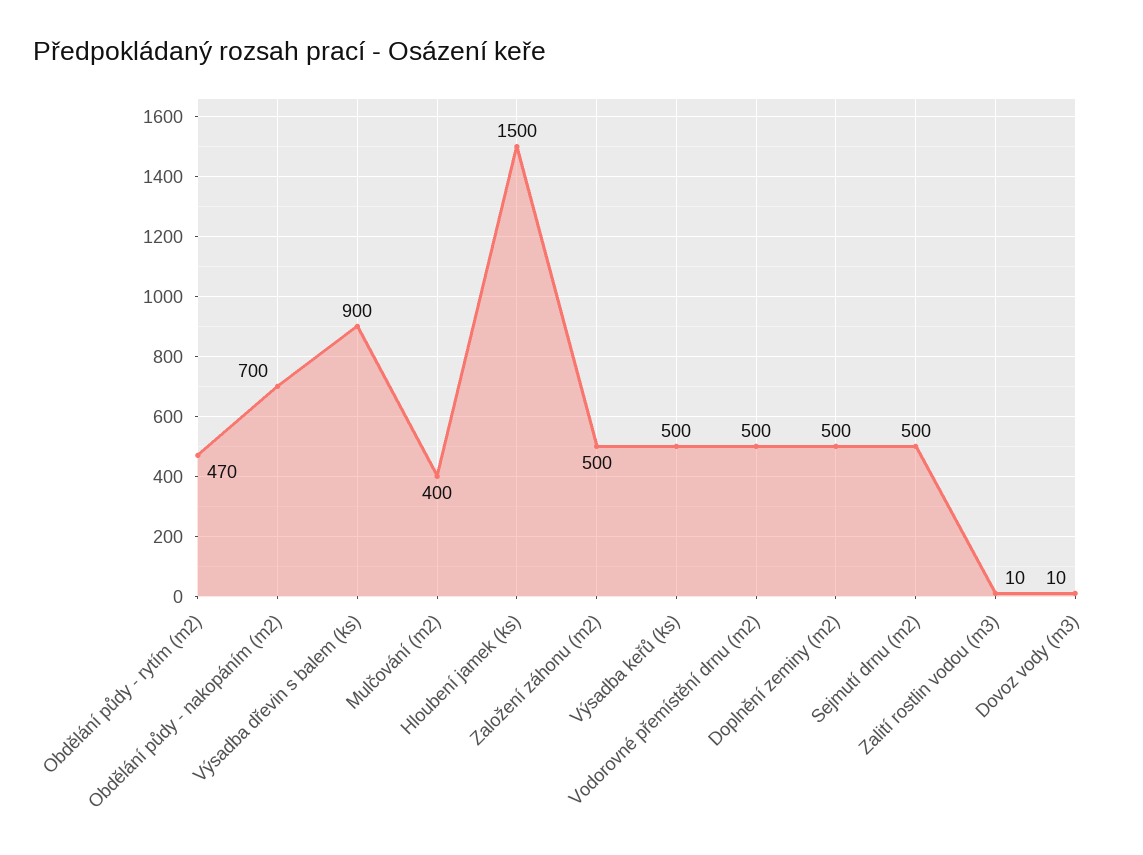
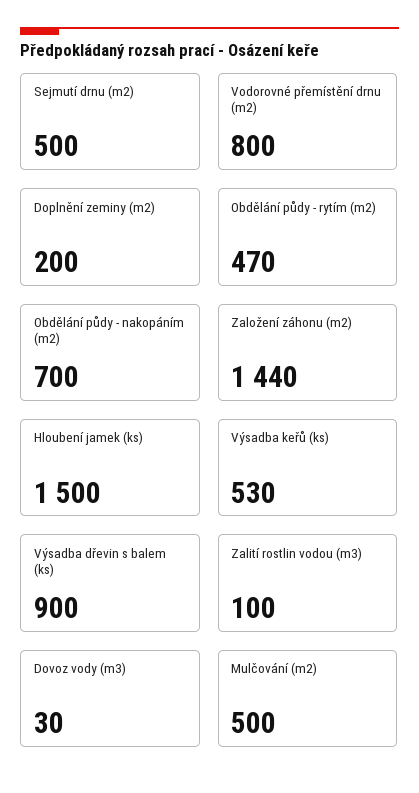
  {
    "Obdělání půdy - rytím (m2)": 470,
    "Obdělání půdy - nakopáním (m2)": 700,
    "Výsadba dřevin s balem (ks)": 900,
-   "Mulčování (m2)": 400,
+   "Mulčování (m2)": 500,
    "Hloubení jamek (ks)": 1500,
-   "Založení záhonu (m2)": 500,
+   "Založení záhonu (m2)": 1440,
-   "Výsadba keřů (ks)": 500,
+   "Výsadba keřů (ks)": 530,
-   "Vodorovné přemístění drnu (m2)": 500,
+   "Vodorovné přemístění drnu (m2)": 800,
-   "Doplnění zeminy (m2)": 500,
+   "Doplnění zeminy (m2)": 200,
    "Sejmutí drnu (m2)": 500,
-   "Zalití rostlin vodou (m3)": 10,
+   "Zalití rostlin vodou (m3)": 100,
-   "Dovoz vody (m3)": 10
+   "Dovoz vody (m3)": 30
  }

